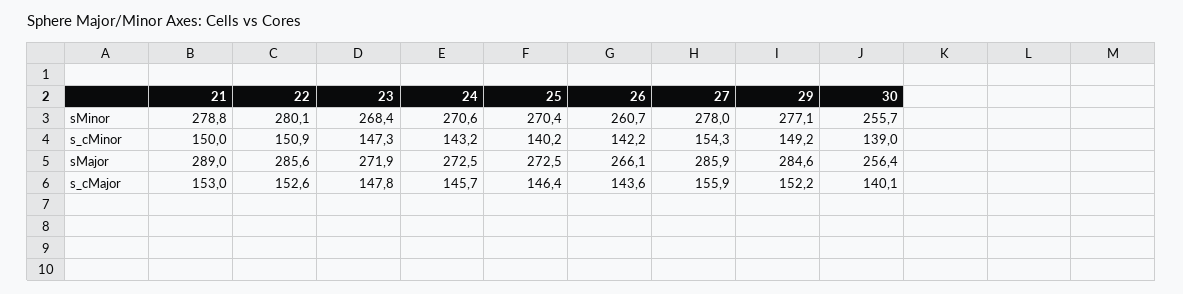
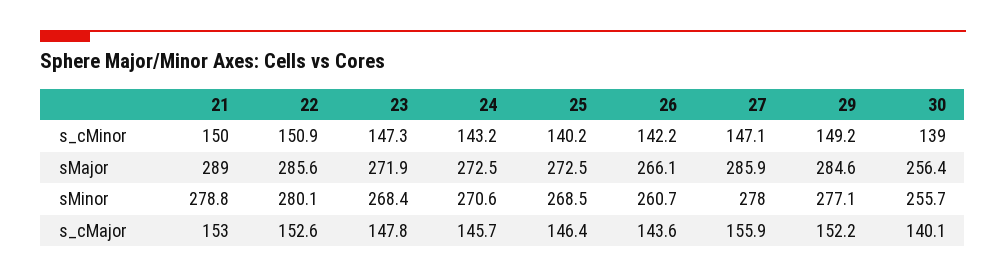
  {
    "21": {
      "sMinor": 278.8,
      "s_cMinor": 150,
      "sMajor": 289,
      "s_cMajor": 153
    },
    "22": {
      "sMinor": 280.1,
      "s_cMinor": 150.9,
      "sMajor": 285.6,
      "s_cMajor": 152.6
    },
    "23": {
      "sMinor": 268.4,
      "s_cMinor": 147.3,
      "sMajor": 271.9,
      "s_cMajor": 147.8
    },
    "24": {
      "sMinor": 270.6,
      "s_cMinor": 143.2,
      "sMajor": 272.5,
      "s_cMajor": 145.7
    },
    "25": {
-     "sMinor": 270.4,
+     "sMinor": 268.5,
      "s_cMinor": 140.2,
      "sMajor": 272.5,
      "s_cMajor": 146.4
    },
    "26": {
      "sMinor": 260.7,
      "s_cMinor": 142.2,
      "sMajor": 266.1,
      "s_cMajor": 143.6
    },
    "27": {
      "sMinor": 278,
-     "s_cMinor": 154.3,
+     "s_cMinor": 147.1,
      "sMajor": 285.9,
      "s_cMajor": 155.9
    },
    "29": {
      "sMinor": 277.1,
      "s_cMinor": 149.2,
      "sMajor": 284.6,
      "s_cMajor": 152.2
    },
    "30": {
      "sMinor": 255.7,
      "s_cMinor": 139,
      "sMajor": 256.4,
      "s_cMajor": 140.1
    }
  }

